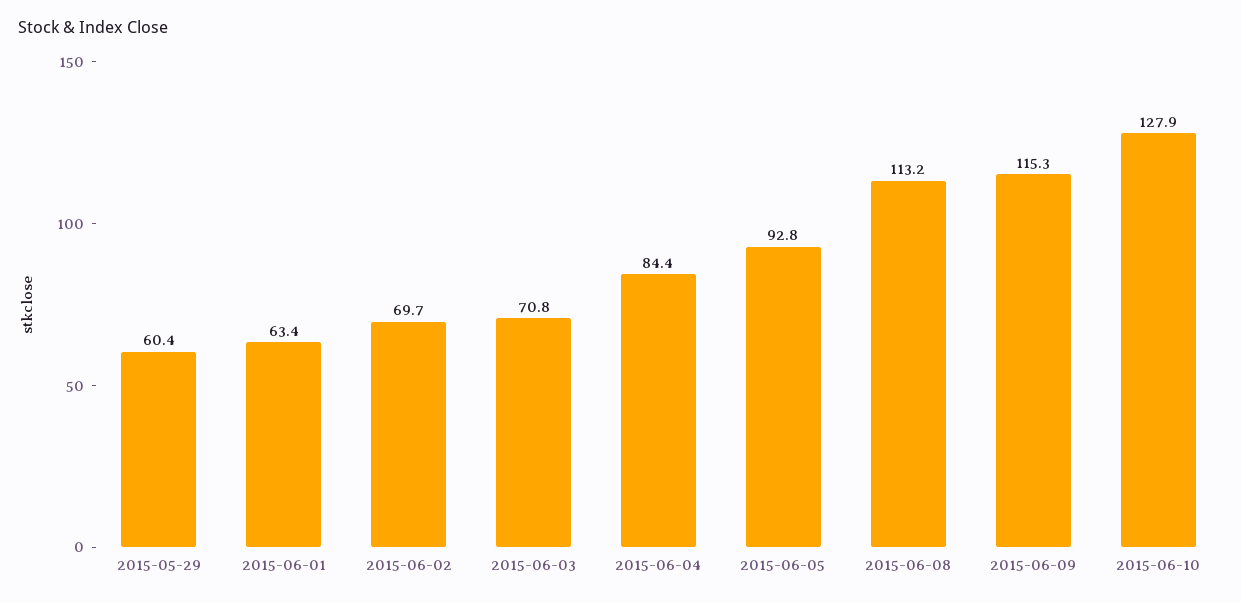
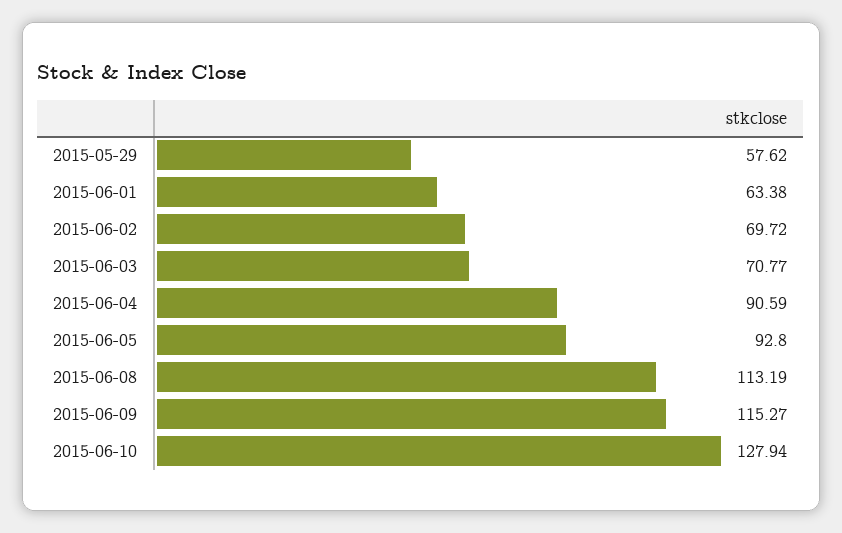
  {
-   "2015-05-29": 60.4,
+   "2015-05-29": 57.62,
    "2015-06-01": 63.38,
    "2015-06-02": 69.72,
    "2015-06-03": 70.77,
-   "2015-06-04": 84.4,
+   "2015-06-04": 90.59,
    "2015-06-05": 92.8,
    "2015-06-08": 113.19,
    "2015-06-09": 115.27,
    "2015-06-10": 127.94
  }

